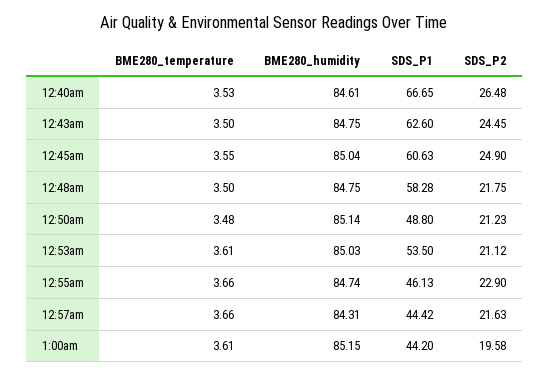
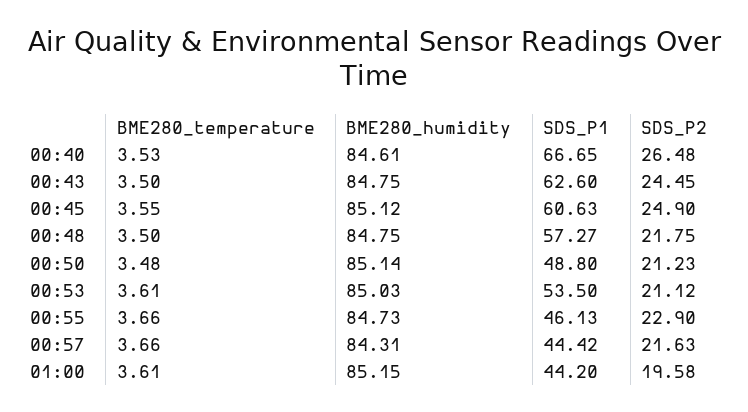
  {
    "BME280_temperature": {
      "12:40am": 3.53,
      "12:43am": 3.5,
      "12:45am": 3.55,
      "12:48am": 3.5,
      "12:50am": 3.48,
      "12:53am": 3.61,
      "12:55am": 3.66,
      "12:57am": 3.66,
      "1:00am": 3.61
    },
    "BME280_humidity": {
      "12:40am": 84.61,
      "12:43am": 84.75,
-     "12:45am": 85.04,
+     "12:45am": 85.12,
      "12:48am": 84.75,
      "12:50am": 85.14,
      "12:53am": 85.03,
-     "12:55am": 84.74,
+     "12:55am": 84.73,
      "12:57am": 84.31,
      "1:00am": 85.15
    },
    "SDS_P1": {
      "12:40am": 66.65,
      "12:43am": 62.6,
      "12:45am": 60.63,
-     "12:48am": 58.28,
+     "12:48am": 57.27,
      "12:50am": 48.8,
      "12:53am": 53.5,
      "12:55am": 46.13,
      "12:57am": 44.42,
      "1:00am": 44.2
    },
    "SDS_P2": {
      "12:40am": 26.48,
      "12:43am": 24.45,
      "12:45am": 24.9,
      "12:48am": 21.75,
      "12:50am": 21.23,
      "12:53am": 21.12,
      "12:55am": 22.9,
      "12:57am": 21.63,
      "1:00am": 19.58
    }
  }

